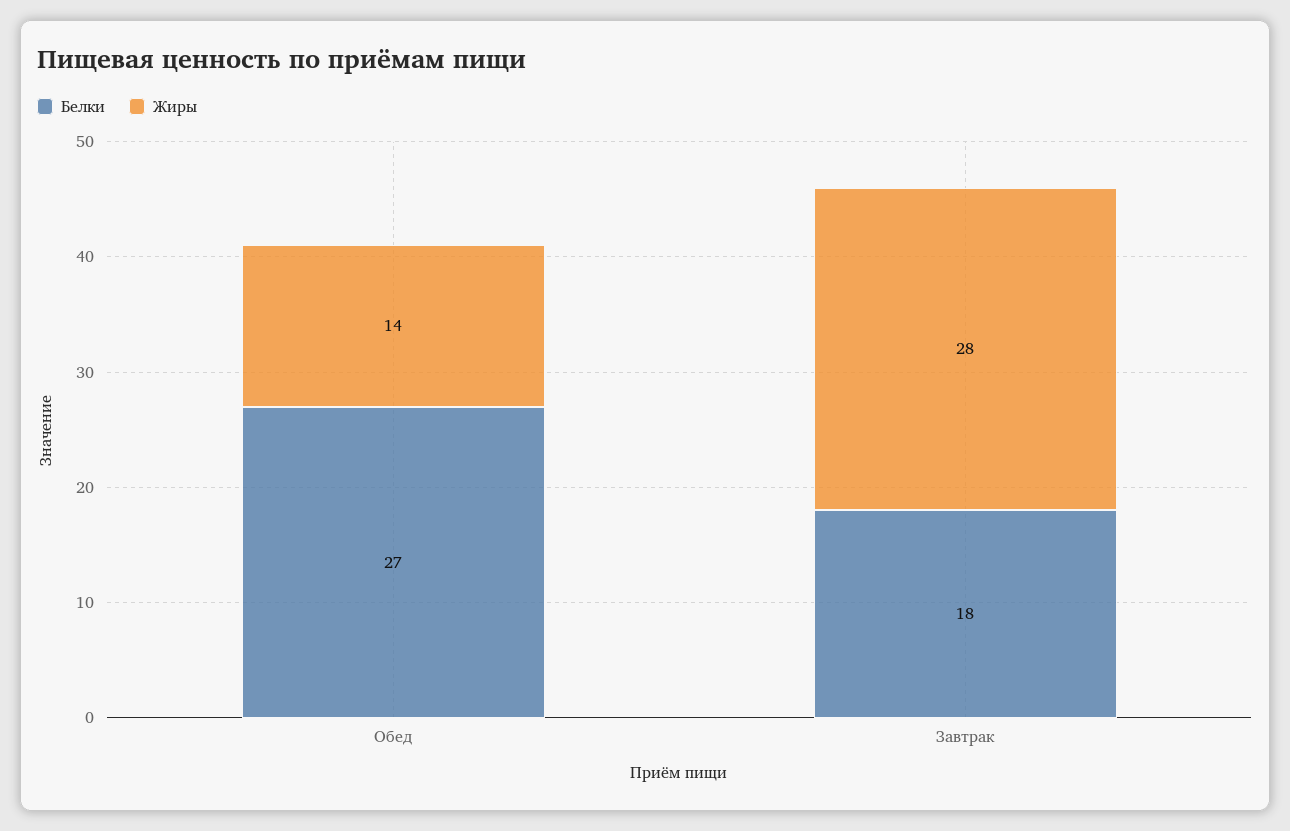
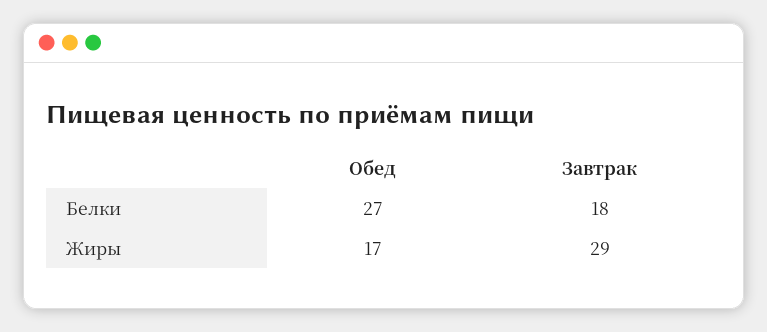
  {
    "Белки": {
      "Обед": 27,
      "Завтрак": 18
    },
    "Жиры": {
-     "Обед": 14,
+     "Обед": 17,
-     "Завтрак": 28
+     "Завтрак": 29
    }
  }

